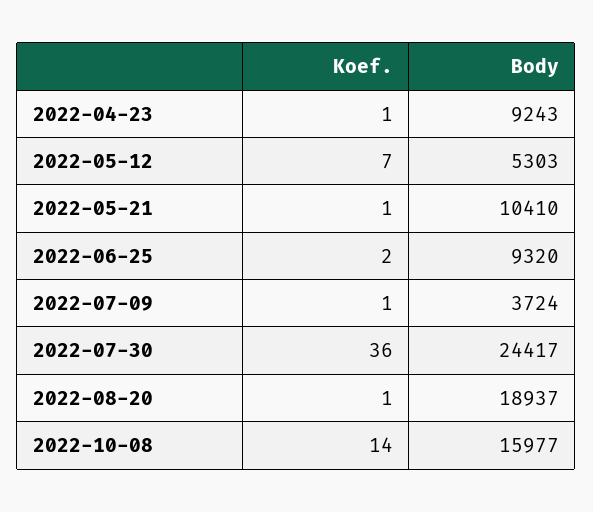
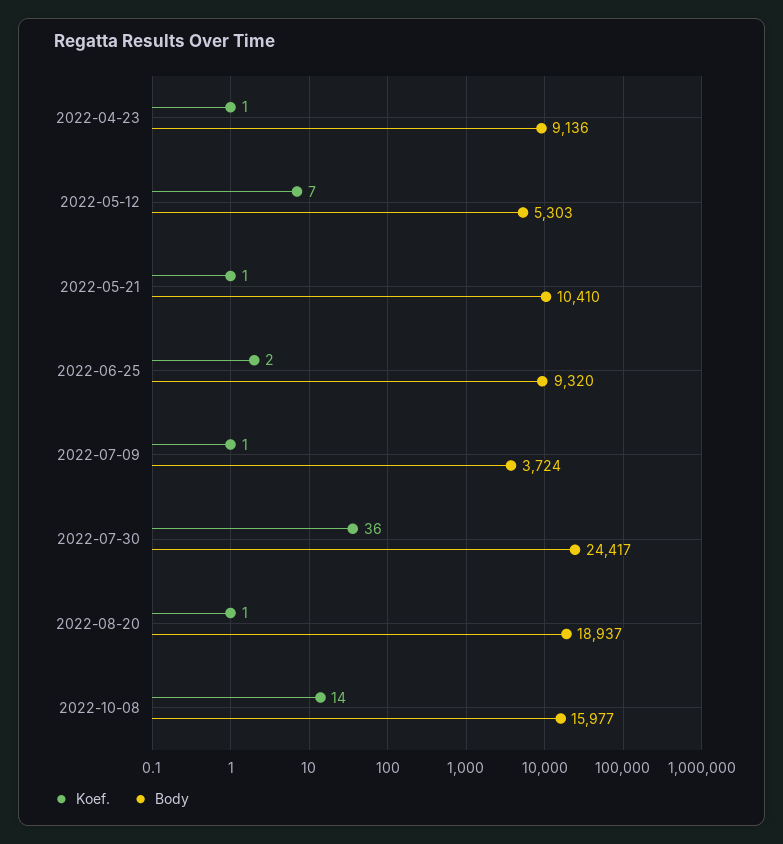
  {
    "Koef.": {
      "2022-04-23": 1,
      "2022-05-12": 7,
      "2022-05-21": 1,
      "2022-06-25": 2,
      "2022-07-09": 1,
      "2022-07-30": 36,
      "2022-08-20": 1,
      "2022-10-08": 14
    },
    "Body": {
-     "2022-04-23": 9243,
+     "2022-04-23": 9136,
      "2022-05-12": 5303,
      "2022-05-21": 10410,
      "2022-06-25": 9320,
      "2022-07-09": 3724,
      "2022-07-30": 24417,
      "2022-08-20": 18937,
      "2022-10-08": 15977
    }
  }

